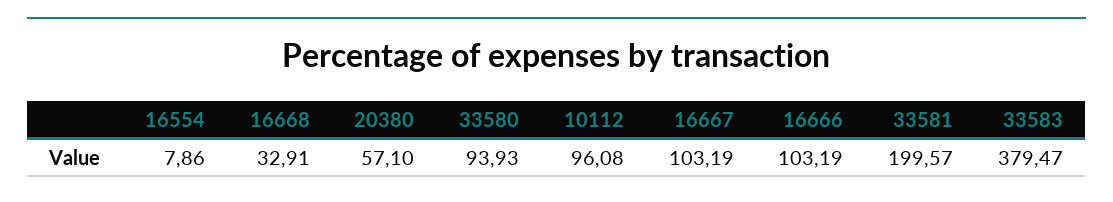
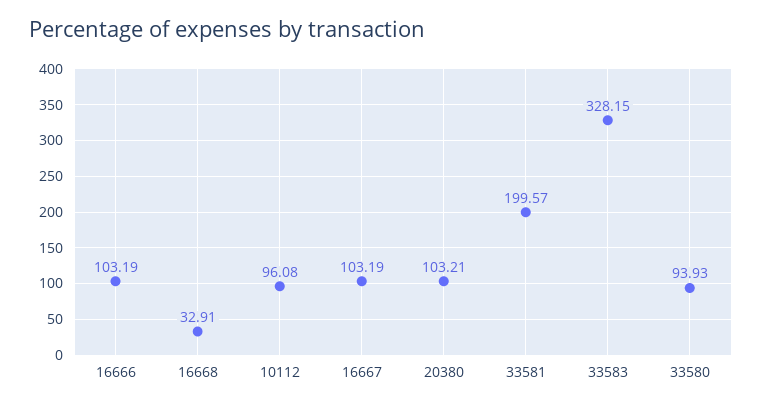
  {
-   "16554": 7.86,
    "16668": 32.91,
-   "20380": 57.1,
+   "20380": 103.21,
    "33580": 93.93,
    "10112": 96.08,
    "16667": 103.19,
    "16666": 103.19,
    "33581": 199.57,
-   "33583": 379.47
+   "33583": 328.15
  }

